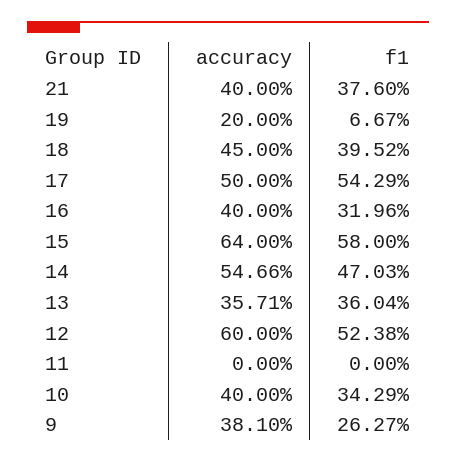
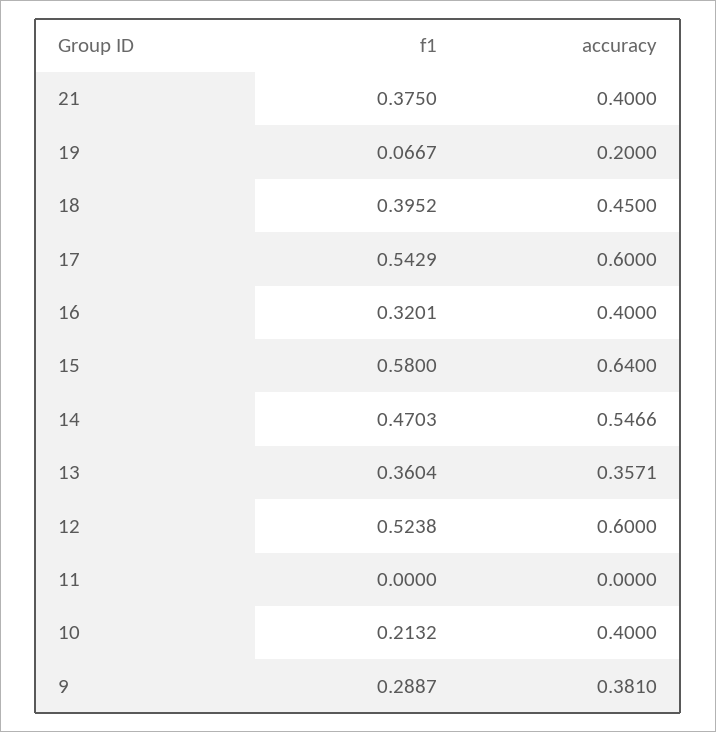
  {
    "accuracy": {
      "21": 0.4,
      "19": 0.2,
      "18": 0.45,
-     "17": 0.5,
+     "17": 0.6,
      "16": 0.4,
      "15": 0.64,
      "14": 0.5466,
      "13": 0.3571,
      "12": 0.6,
      "11": 0,
      "10": 0.4,
      "9": 0.381
    },
    "f1": {
-     "21": 0.376,
+     "21": 0.375,
      "19": 0.0667,
      "18": 0.3952,
      "17": 0.5429,
-     "16": 0.3196,
+     "16": 0.3201,
      "15": 0.58,
      "14": 0.4703,
      "13": 0.3604,
      "12": 0.5238,
      "11": 0,
-     "10": 0.3429,
+     "10": 0.2132,
-     "9": 0.2627
+     "9": 0.2887
    }
  }

